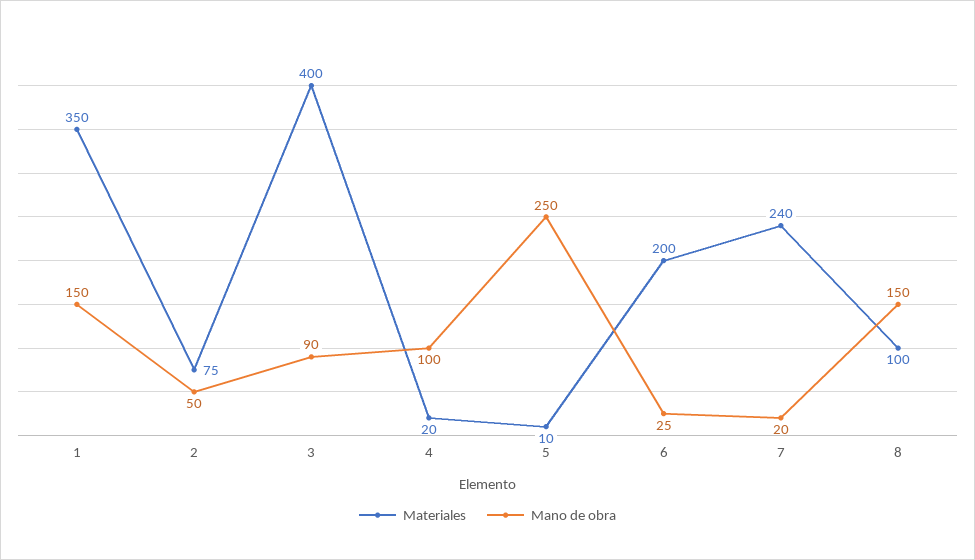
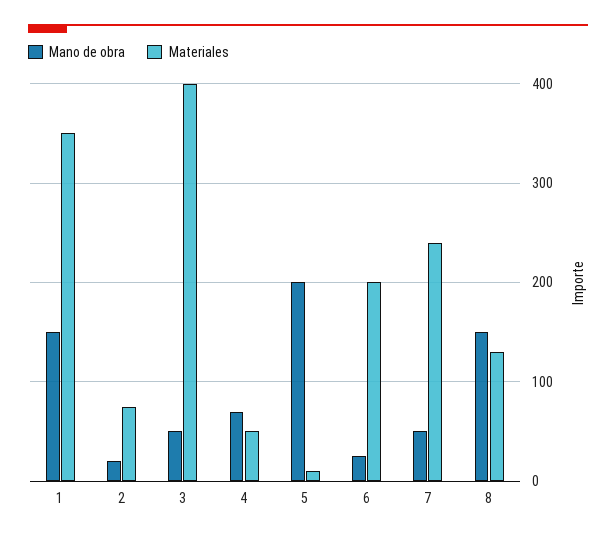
  {
    "Materiales": {
      "1": 350,
      "2": 75,
      "3": 400,
-     "4": 20,
+     "4": 50,
      "5": 10,
      "6": 200,
      "7": 240,
-     "8": 100
+     "8": 130
    },
    "Mano de obra": {
      "1": 150,
-     "2": 50,
+     "2": 20,
-     "3": 90,
+     "3": 50,
-     "4": 100,
+     "4": 70,
-     "5": 250,
+     "5": 200,
      "6": 25,
-     "7": 20,
+     "7": 50,
      "8": 150
    }
  }

